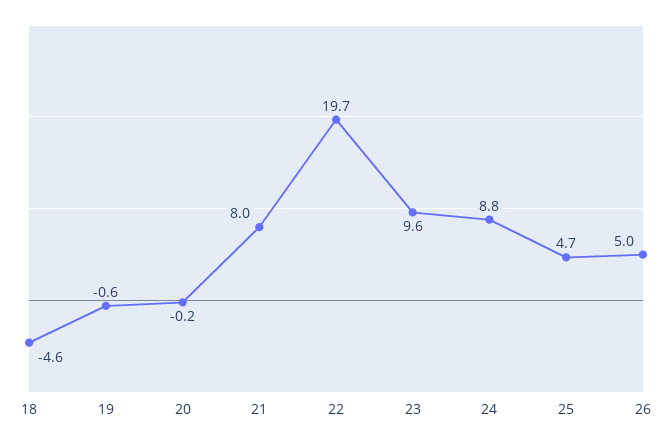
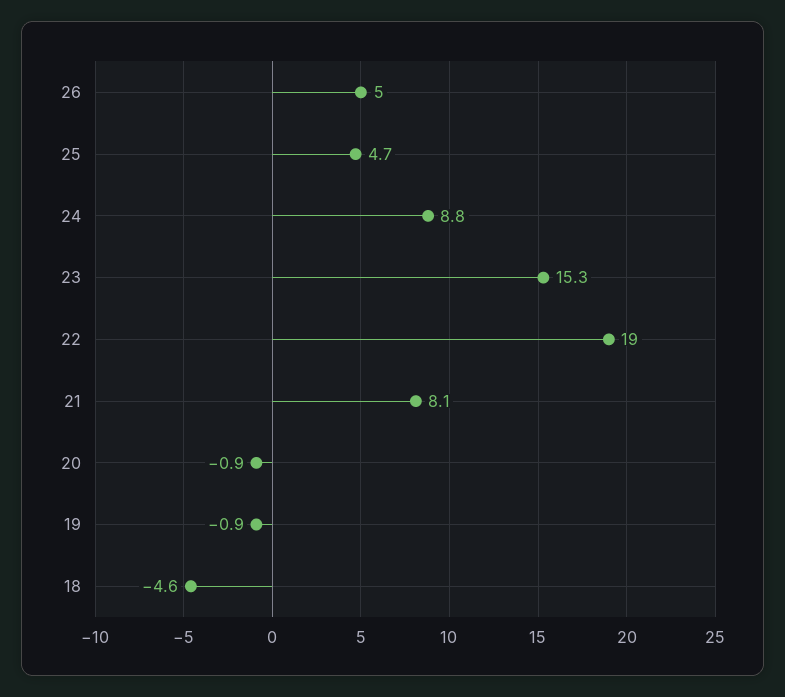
  {
    "18": -4.6,
-   "19": -0.6,
+   "19": -0.9,
-   "20": -0.2,
+   "20": -0.9,
-   "21": 8,
+   "21": 8.1,
-   "22": 19.7,
+   "22": 19,
-   "23": 9.6,
+   "23": 15.3,
    "24": 8.8,
    "25": 4.7,
    "26": 5
  }

